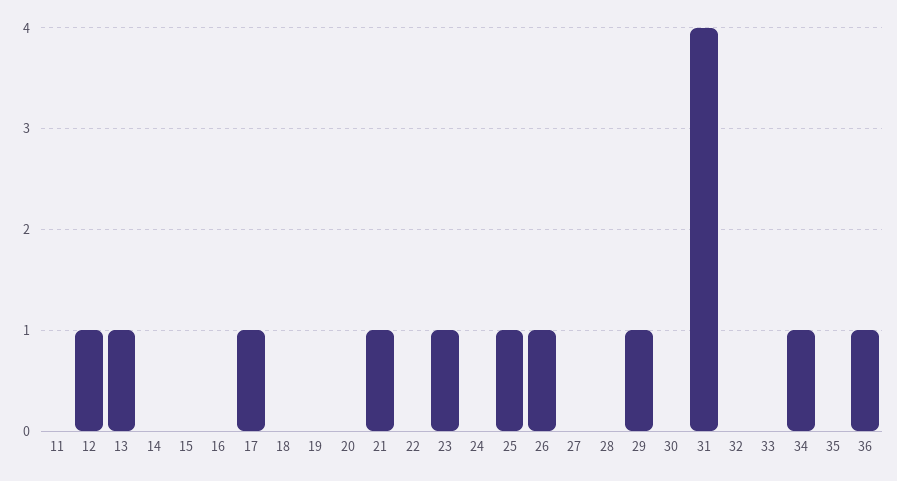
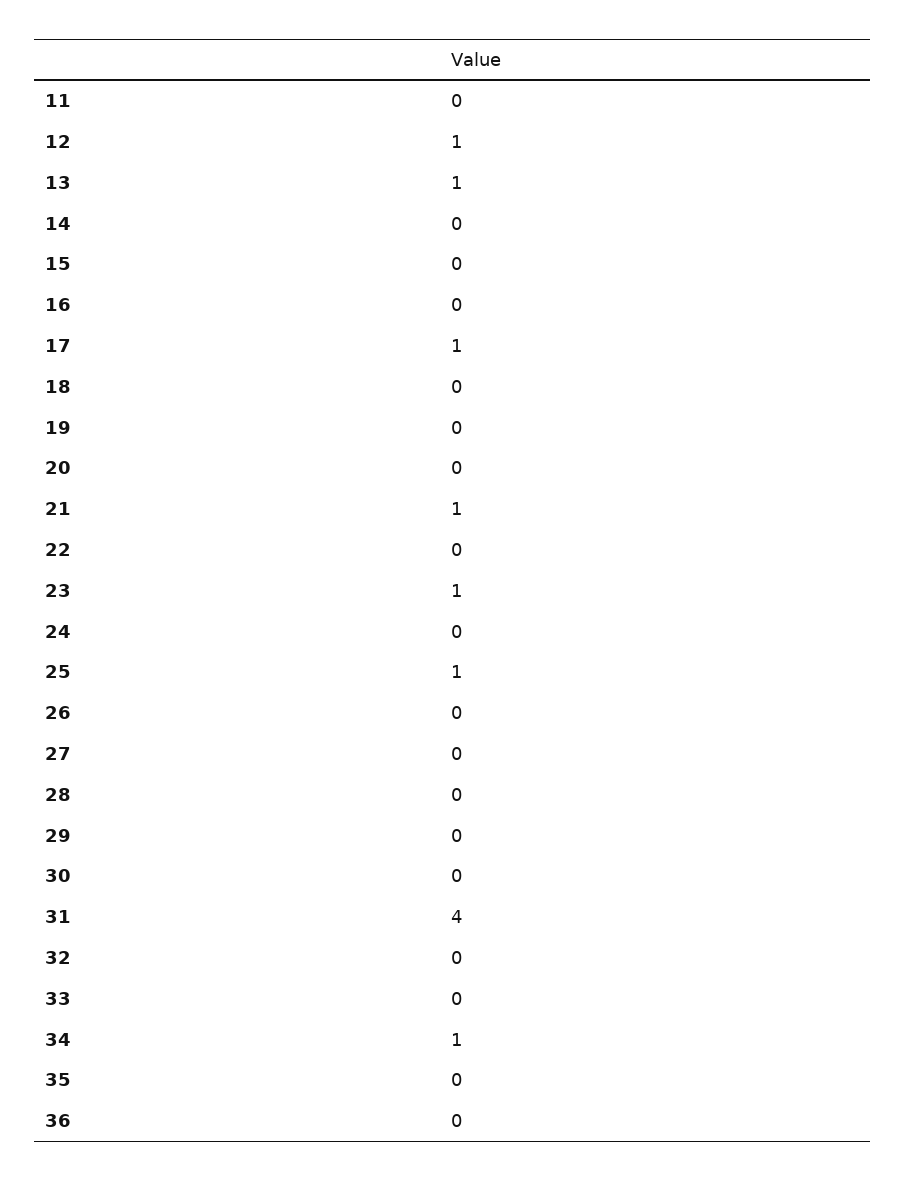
  {
    "11": 0,
    "12": 1,
    "13": 1,
    "14": 0,
    "15": 0,
    "16": 0,
    "17": 1,
    "18": 0,
    "19": 0,
    "20": 0,
    "21": 1,
    "22": 0,
    "23": 1,
    "24": 0,
    "25": 1,
-   "26": 1,
+   "26": 0,
    "27": 0,
    "28": 0,
-   "29": 1,
+   "29": 0,
    "30": 0,
    "31": 4,
    "32": 0,
    "33": 0,
    "34": 1,
    "35": 0,
-   "36": 1
+   "36": 0
  }

